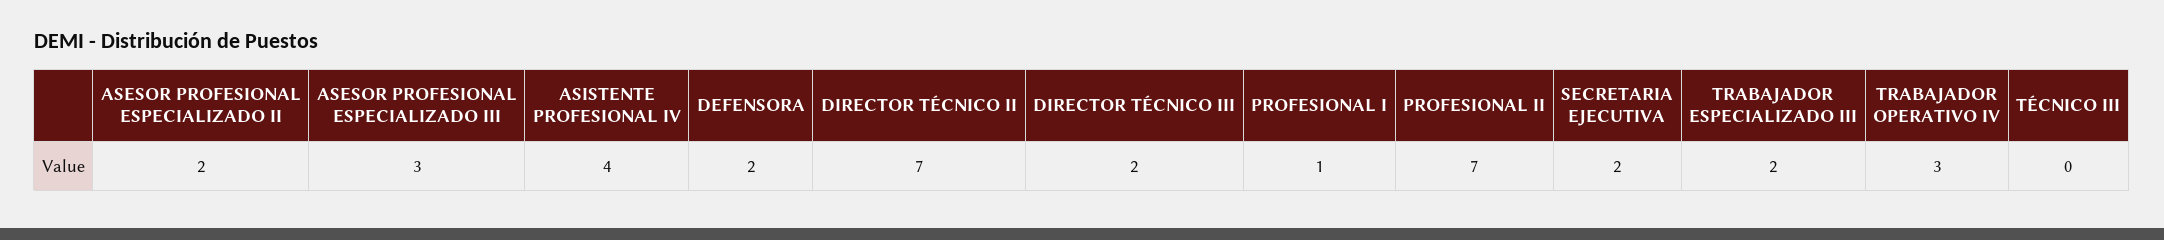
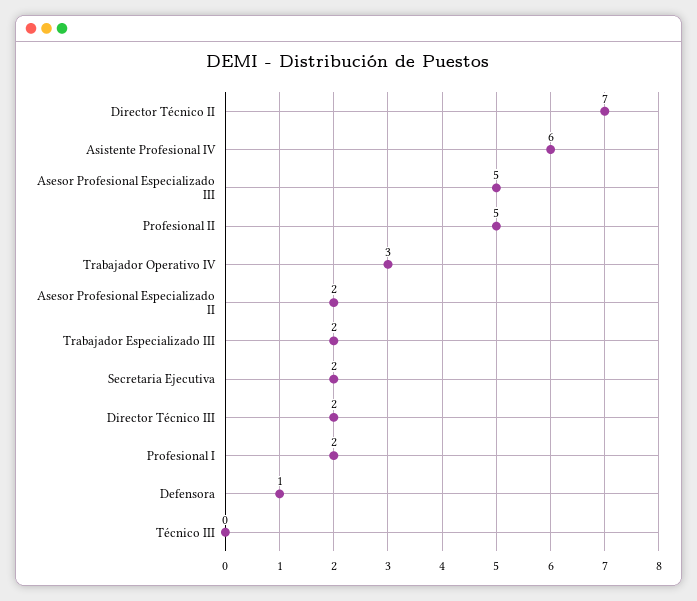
  {
    "ASESOR PROFESIONAL ESPECIALIZADO II": 2,
-   "ASESOR PROFESIONAL ESPECIALIZADO III": 3,
+   "ASESOR PROFESIONAL ESPECIALIZADO III": 5,
-   "ASISTENTE PROFESIONAL IV": 4,
+   "ASISTENTE PROFESIONAL IV": 6,
-   "DEFENSORA": 2,
+   "DEFENSORA": 1,
    "DIRECTOR TÉCNICO II": 7,
    "DIRECTOR TÉCNICO III": 2,
-   "PROFESIONAL I": 1,
+   "PROFESIONAL I": 2,
-   "PROFESIONAL II": 7,
+   "PROFESIONAL II": 5,
    "SECRETARIA EJECUTIVA": 2,
    "TRABAJADOR ESPECIALIZADO III": 2,
    "TRABAJADOR OPERATIVO IV": 3,
    "TÉCNICO III": 0
  }

